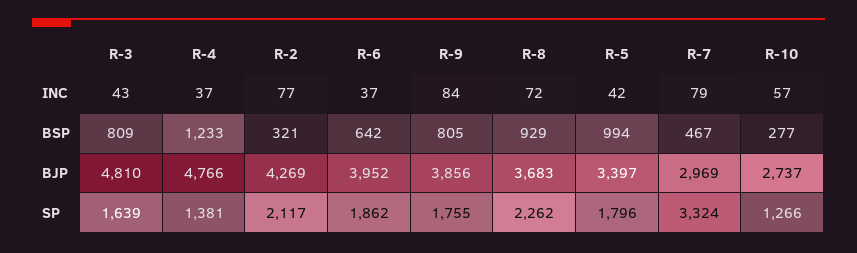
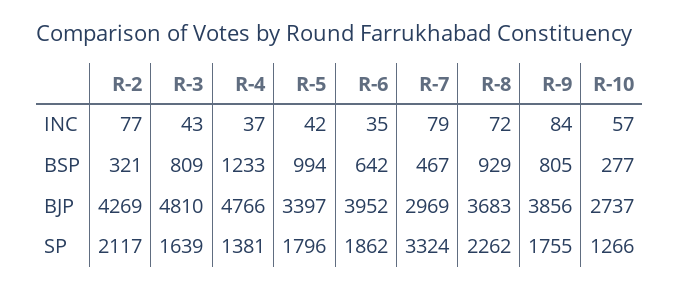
  {
    "R-3": {
      "INC": 43,
      "BSP": 809,
      "BJP": 4810,
      "SP": 1639
    },
    "R-4": {
      "INC": 37,
      "BSP": 1233,
      "BJP": 4766,
      "SP": 1381
    },
    "R-2": {
      "INC": 77,
      "BSP": 321,
      "BJP": 4269,
      "SP": 2117
    },
    "R-6": {
-     "INC": 37,
+     "INC": 35,
      "BSP": 642,
      "BJP": 3952,
      "SP": 1862
    },
    "R-9": {
      "INC": 84,
      "BSP": 805,
      "BJP": 3856,
      "SP": 1755
    },
    "R-8": {
      "INC": 72,
      "BSP": 929,
      "BJP": 3683,
      "SP": 2262
    },
    "R-5": {
      "INC": 42,
      "BSP": 994,
      "BJP": 3397,
      "SP": 1796
    },
    "R-7": {
      "INC": 79,
      "BSP": 467,
      "BJP": 2969,
      "SP": 3324
    },
    "R-10": {
      "INC": 57,
      "BSP": 277,
      "BJP": 2737,
      "SP": 1266
    }
  }

